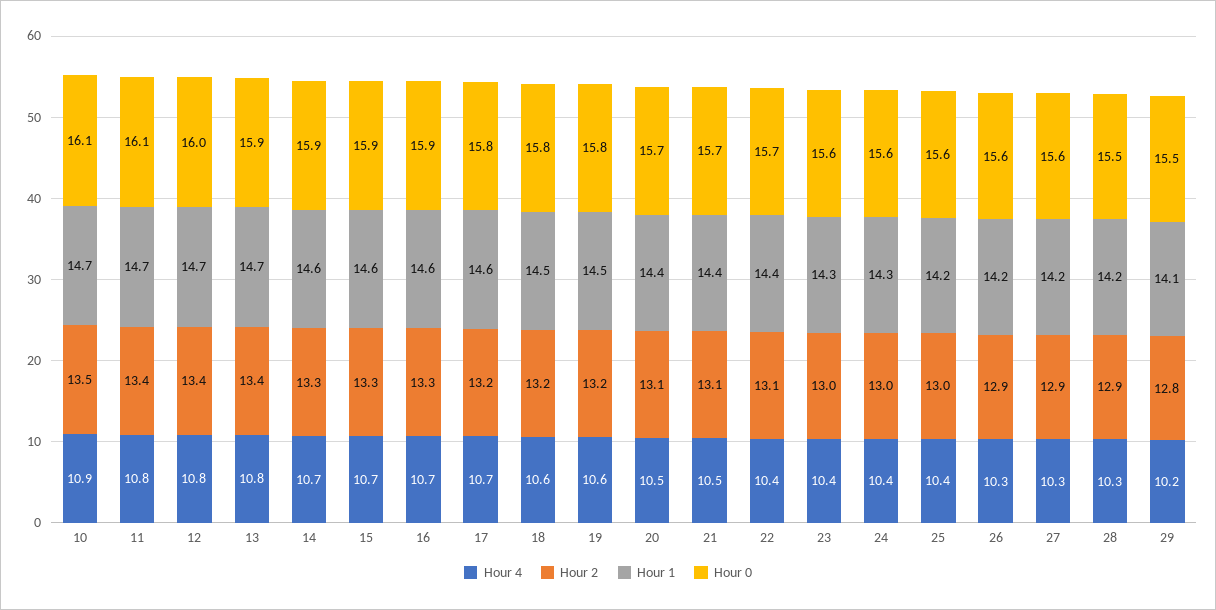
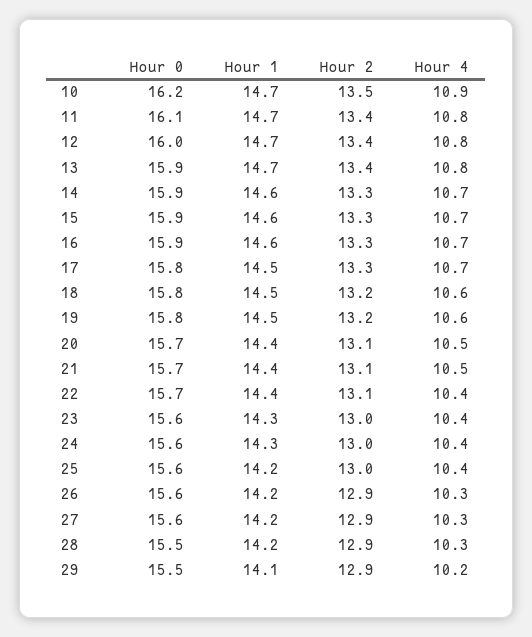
  {
    "Hour 4": {
      "10": 10.9,
      "11": 10.8,
      "12": 10.8,
      "13": 10.8,
      "14": 10.7,
      "15": 10.7,
      "16": 10.7,
      "17": 10.7,
      "18": 10.6,
      "19": 10.6,
      "20": 10.5,
      "21": 10.5,
      "22": 10.4,
      "23": 10.4,
      "24": 10.4,
      "25": 10.4,
      "26": 10.3,
      "27": 10.3,
      "28": 10.3,
      "29": 10.2
    },
    "Hour 2": {
      "10": 13.5,
      "11": 13.4,
      "12": 13.4,
      "13": 13.4,
      "14": 13.3,
      "15": 13.3,
      "16": 13.3,
-     "17": 13.2,
+     "17": 13.3,
      "18": 13.2,
      "19": 13.2,
      "20": 13.1,
      "21": 13.1,
      "22": 13.1,
      "23": 13,
      "24": 13,
      "25": 13,
      "26": 12.9,
      "27": 12.9,
      "28": 12.9,
-     "29": 12.8
+     "29": 12.9
    },
    "Hour 1": {
      "10": 14.7,
      "11": 14.7,
      "12": 14.7,
      "13": 14.7,
      "14": 14.6,
      "15": 14.6,
      "16": 14.6,
-     "17": 14.6,
+     "17": 14.5,
      "18": 14.5,
      "19": 14.5,
      "20": 14.4,
      "21": 14.4,
      "22": 14.4,
      "23": 14.3,
      "24": 14.3,
      "25": 14.2,
      "26": 14.2,
      "27": 14.2,
      "28": 14.2,
      "29": 14.1
    },
    "Hour 0": {
-     "10": 16.1,
+     "10": 16.2,
      "11": 16.1,
      "12": 16,
      "13": 15.9,
      "14": 15.9,
      "15": 15.9,
      "16": 15.9,
      "17": 15.8,
      "18": 15.8,
      "19": 15.8,
      "20": 15.7,
      "21": 15.7,
      "22": 15.7,
      "23": 15.6,
      "24": 15.6,
      "25": 15.6,
      "26": 15.6,
      "27": 15.6,
      "28": 15.5,
      "29": 15.5
    }
  }

